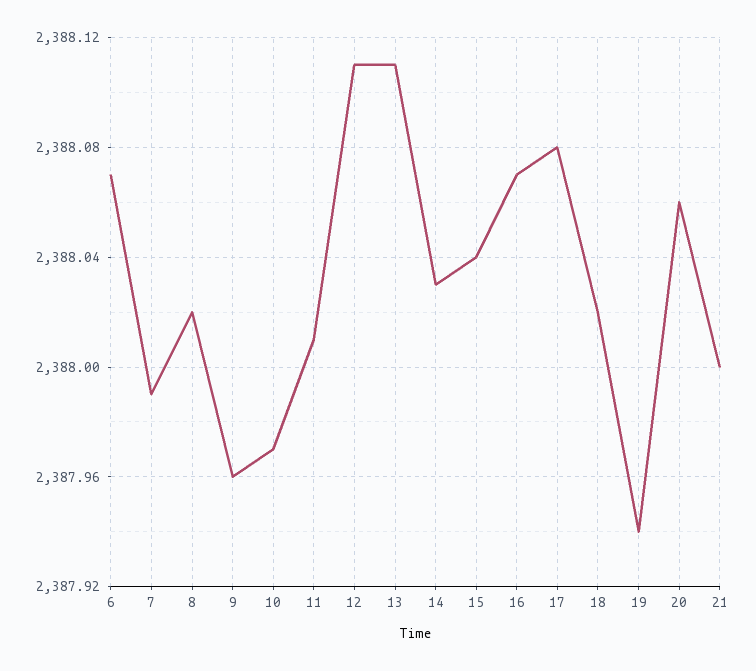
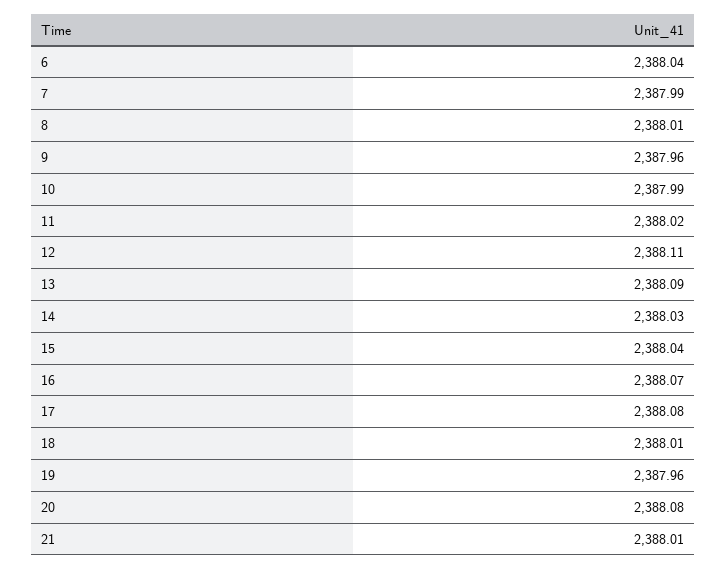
  {
-   "6": 2388.07,
+   "6": 2388.04,
    "7": 2387.99,
-   "8": 2388.02,
+   "8": 2388.01,
    "9": 2387.96,
-   "10": 2387.97,
+   "10": 2387.99,
-   "11": 2388.01,
+   "11": 2388.02,
    "12": 2388.11,
-   "13": 2388.11,
+   "13": 2388.09,
    "14": 2388.03,
    "15": 2388.04,
    "16": 2388.07,
    "17": 2388.08,
-   "18": 2388.02,
+   "18": 2388.01,
-   "19": 2387.94,
+   "19": 2387.96,
-   "20": 2388.06,
+   "20": 2388.08,
-   "21": 2388
+   "21": 2388.01
  }

